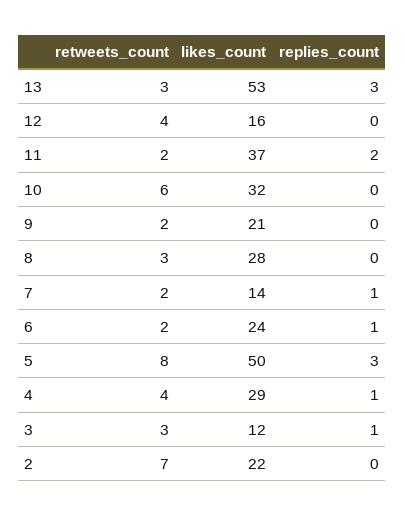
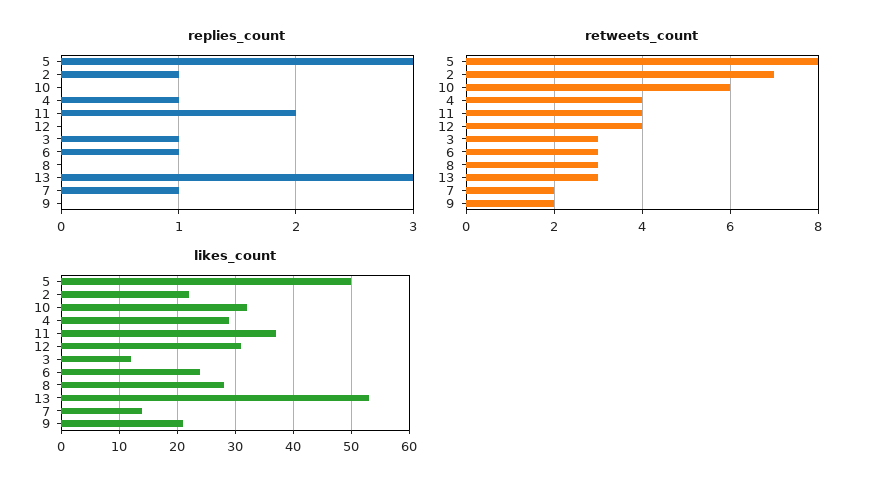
  {
    "retweets_count": {
      "13": 3,
      "12": 4,
-     "11": 2,
+     "11": 4,
      "10": 6,
      "9": 2,
      "8": 3,
      "7": 2,
-     "6": 2,
+     "6": 3,
      "5": 8,
      "4": 4,
      "3": 3,
      "2": 7
    },
    "likes_count": {
      "13": 53,
-     "12": 16,
+     "12": 30,
      "11": 37,
      "10": 32,
      "9": 21,
      "8": 28,
      "7": 14,
      "6": 24,
      "5": 50,
      "4": 29,
      "3": 12,
      "2": 22
    },
    "replies_count": {
      "13": 3,
      "12": 0,
      "11": 2,
      "10": 0,
      "9": 0,
      "8": 0,
      "7": 1,
      "6": 1,
      "5": 3,
      "4": 1,
      "3": 1,
-     "2": 0
+     "2": 1
    }
  }

